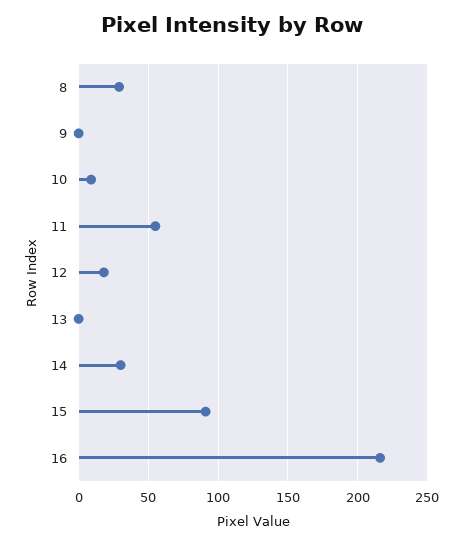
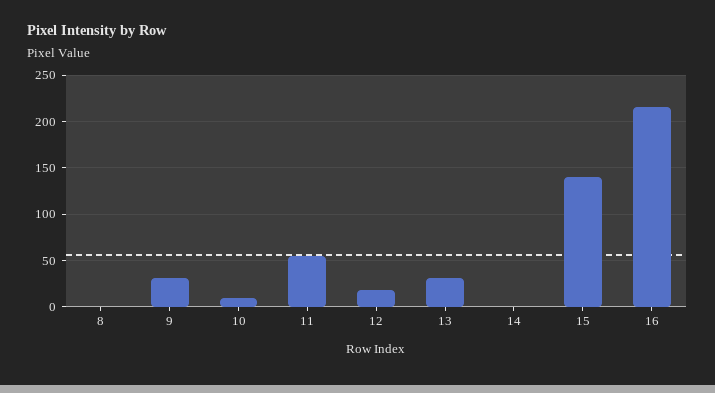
  {
-   "8": 30,
+   "8": 0,
-   "9": 0,
+   "9": 30,
    "10": 10,
    "11": 55,
    "12": 20,
-   "13": 0,
+   "13": 30,
-   "14": 30,
+   "14": 0,
-   "15": 90,
+   "15": 140,
    "16": 215
  }

